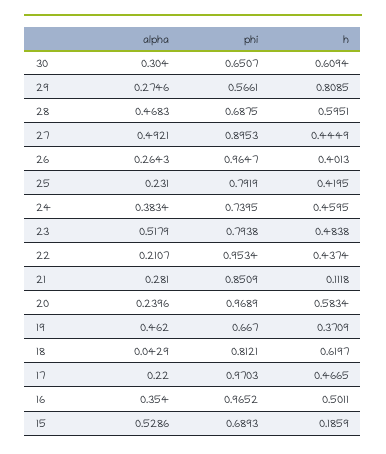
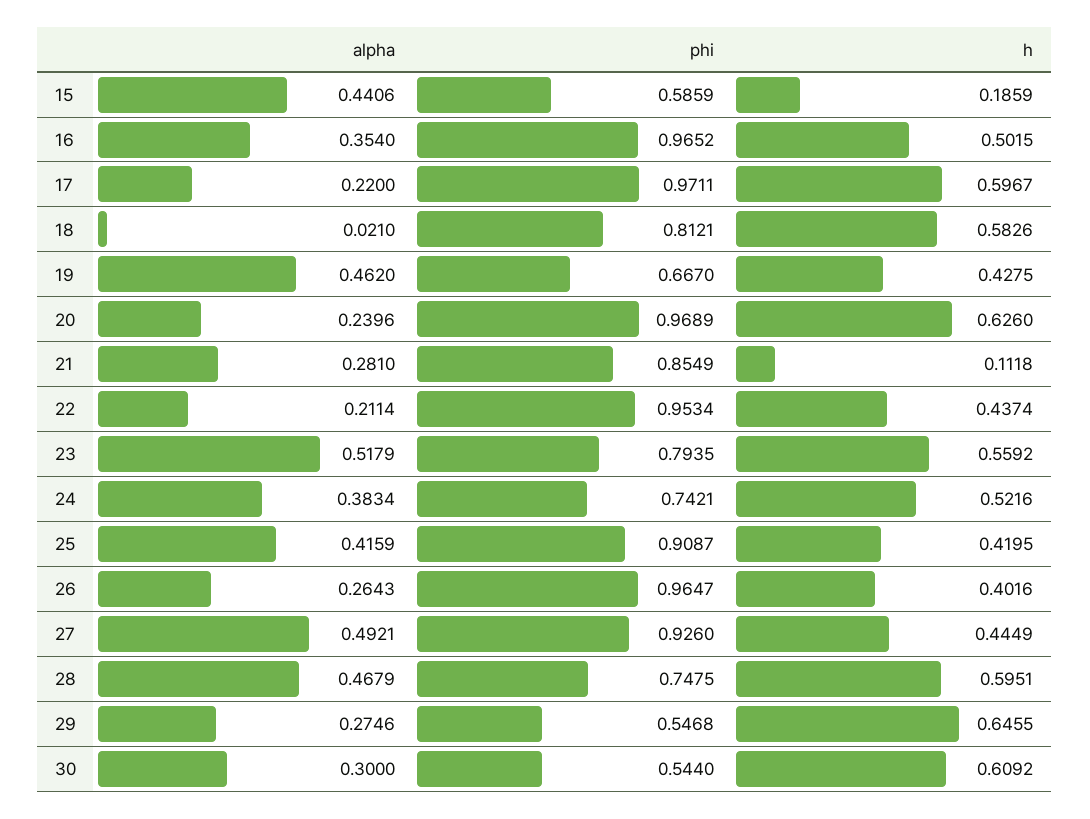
  {
    "alpha": {
-     "30": 0.304,
+     "30": 0.3,
      "29": 0.2746,
-     "28": 0.4683,
+     "28": 0.4679,
      "27": 0.4921,
      "26": 0.2643,
-     "25": 0.231,
+     "25": 0.4159,
      "24": 0.3834,
      "23": 0.5179,
-     "22": 0.2107,
+     "22": 0.2114,
      "21": 0.281,
      "20": 0.2396,
      "19": 0.462,
-     "18": 0.0429,
+     "18": 0.021,
      "17": 0.22,
      "16": 0.354,
-     "15": 0.5286
+     "15": 0.4406
    },
    "phi": {
-     "30": 0.6507,
+     "30": 0.544,
-     "29": 0.5661,
+     "29": 0.5468,
-     "28": 0.6875,
+     "28": 0.7475,
-     "27": 0.8953,
+     "27": 0.926,
      "26": 0.9647,
-     "25": 0.7919,
+     "25": 0.9087,
-     "24": 0.7395,
+     "24": 0.7421,
-     "23": 0.7938,
+     "23": 0.7935,
      "22": 0.9534,
-     "21": 0.8509,
+     "21": 0.8549,
      "20": 0.9689,
      "19": 0.667,
      "18": 0.8121,
-     "17": 0.9703,
+     "17": 0.9711,
      "16": 0.9652,
-     "15": 0.6893
+     "15": 0.5859
    },
    "h": {
-     "30": 0.6094,
+     "30": 0.6092,
-     "29": 0.8085,
+     "29": 0.6455,
      "28": 0.5951,
      "27": 0.4449,
-     "26": 0.4013,
+     "26": 0.4016,
      "25": 0.4195,
-     "24": 0.4595,
+     "24": 0.5216,
-     "23": 0.4838,
+     "23": 0.5592,
      "22": 0.4374,
      "21": 0.1118,
-     "20": 0.5834,
+     "20": 0.626,
-     "19": 0.3709,
+     "19": 0.4275,
-     "18": 0.6197,
+     "18": 0.5826,
-     "17": 0.4665,
+     "17": 0.5967,
-     "16": 0.5011,
+     "16": 0.5015,
      "15": 0.1859
    }
  }

